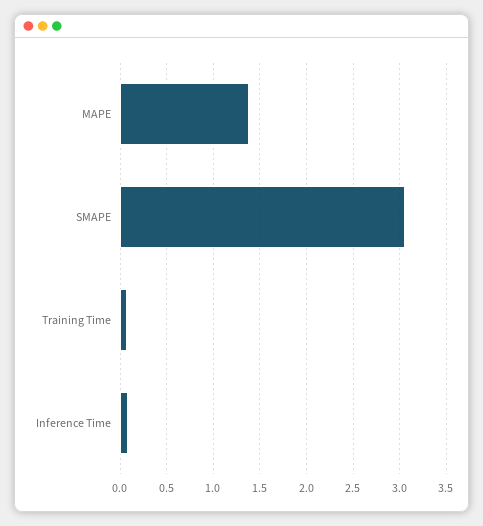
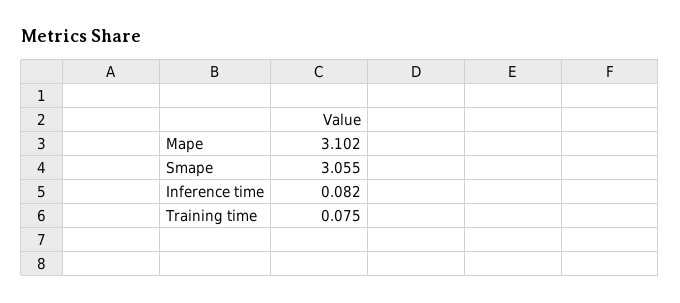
  {
-   "MAPE": 1.4,
+   "MAPE": 3.102,
    "SMAPE": 3.055,
    "Training Time": 0.075,
    "Inference Time": 0.082
  }

